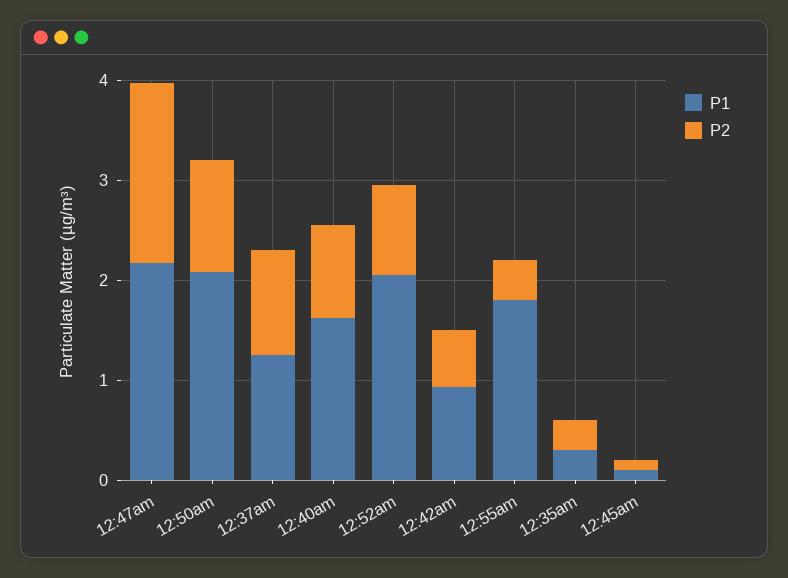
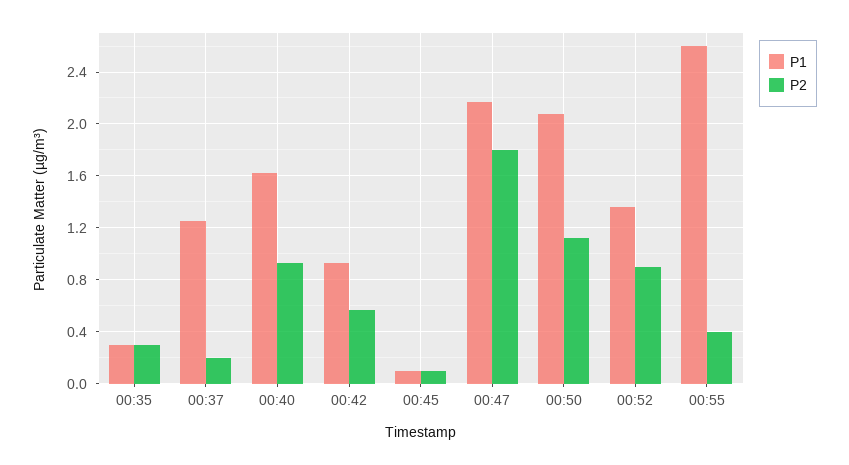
  {
    "P1": {
      "12:47am": 2.15,
      "12:50am": 2.1,
      "12:37am": 1.25,
      "12:40am": 1.6,
-     "12:52am": 2,
+     "12:52am": 1.35,
      "12:42am": 0.95,
-     "12:55am": 1.8,
+     "12:55am": 2.6,
      "12:35am": 0.3,
      "12:45am": 0.1
    },
    "P2": {
      "12:47am": 1.8,
      "12:50am": 1.1,
-     "12:37am": 1,
+     "12:37am": 0.2,
      "12:40am": 0.95,
      "12:52am": 0.9,
      "12:42am": 0.55,
      "12:55am": 0.4,
      "12:35am": 0.3,
      "12:45am": 0.1
    }
  }

